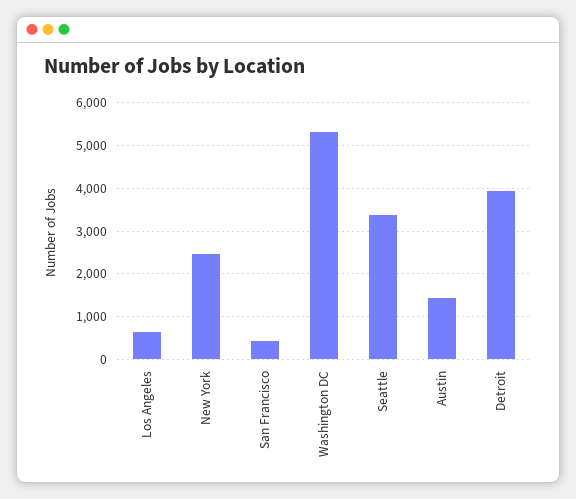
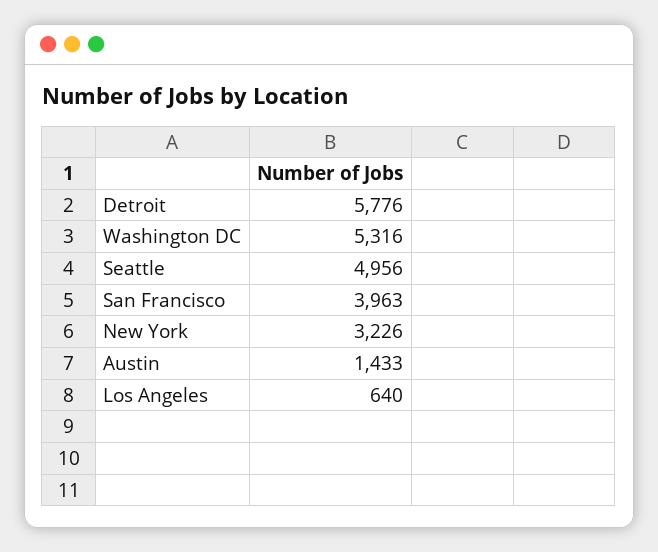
  {
    "Los Angeles": 640,
-   "New York": 2400,
+   "New York": 3226,
-   "San Francisco": 400,
+   "San Francisco": 3963,
    "Washington DC": 5316,
-   "Seattle": 3400,
+   "Seattle": 4956,
    "Austin": 1433,
-   "Detroit": 4000
+   "Detroit": 5776
  }

